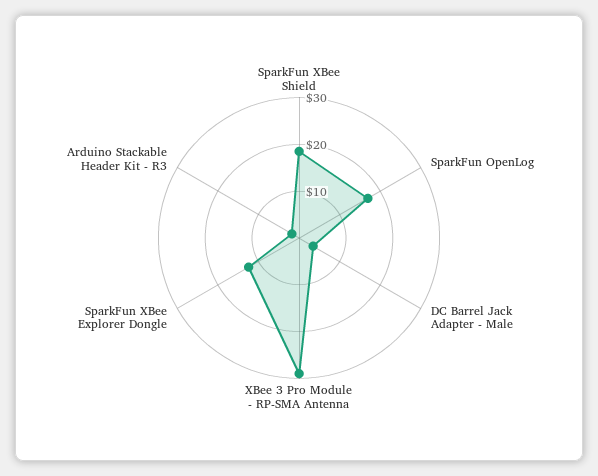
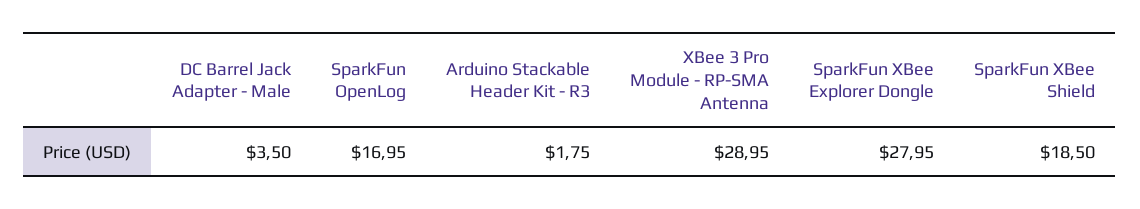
  {
    "SparkFun XBee Shield": 18.5,
    "SparkFun OpenLog": 16.95,
    "DC Barrel Jack Adapter - Male": 3.5,
    "XBee 3 Pro Module - RP-SMA Antenna": 28.95,
-   "SparkFun XBee Explorer Dongle": 12,
+   "SparkFun XBee Explorer Dongle": 27.95,
    "Arduino Stackable Header Kit - R3": 1.75
  }

